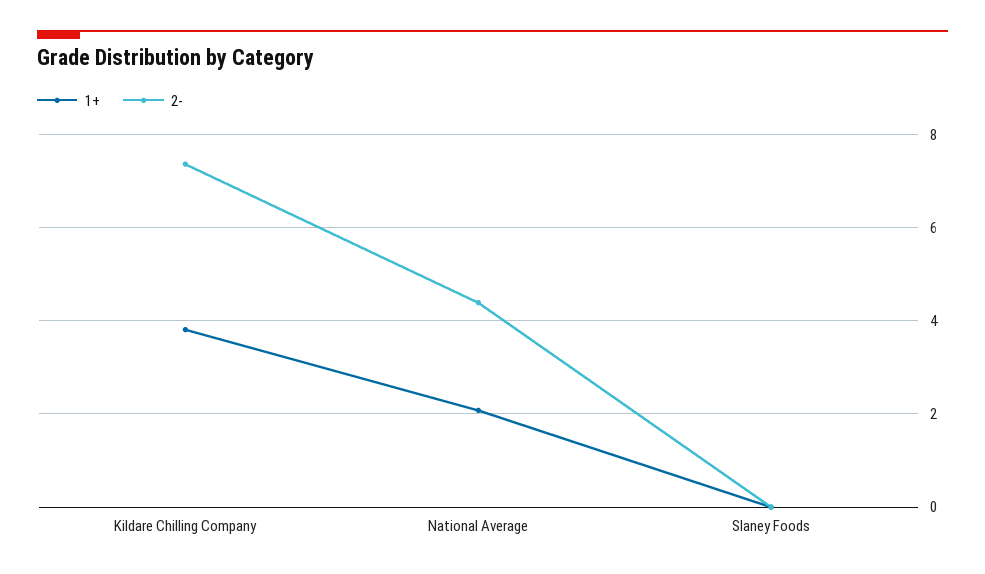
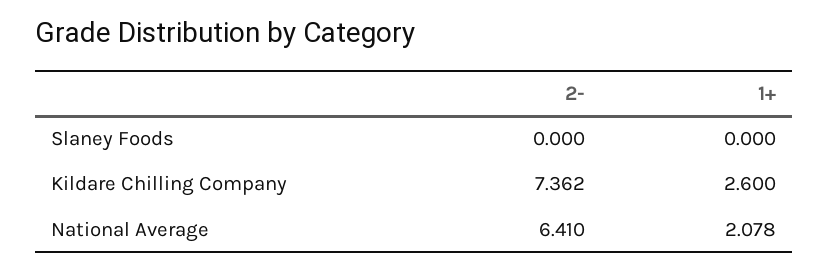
  {
    "1+": {
-     "Kildare Chilling Company": 3.8,
+     "Kildare Chilling Company": 2.6,
      "National Average": 2.078,
      "Slaney Foods": 0
    },
    "2-": {
      "Kildare Chilling Company": 7.362,
-     "National Average": 4.4,
+     "National Average": 6.41,
      "Slaney Foods": 0
    }
  }

